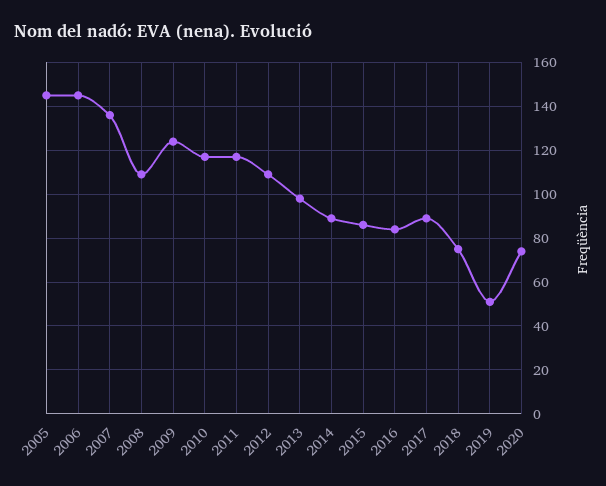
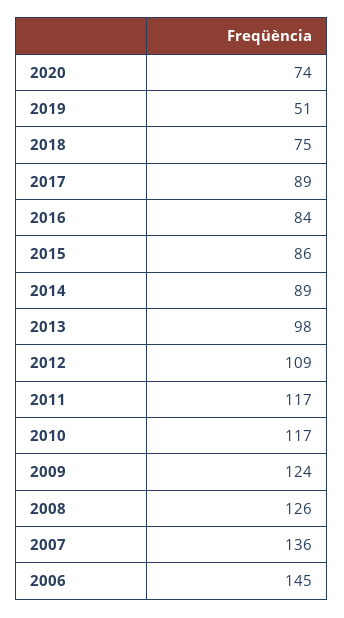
  {
-   "2005": 145,
    "2006": 145,
    "2007": 136,
-   "2008": 110,
+   "2008": 126,
    "2009": 124,
    "2010": 117,
    "2011": 117,
    "2012": 109,
    "2013": 98,
    "2014": 89,
    "2015": 86,
    "2016": 84,
    "2017": 89,
    "2018": 75,
    "2019": 51,
    "2020": 74
  }

